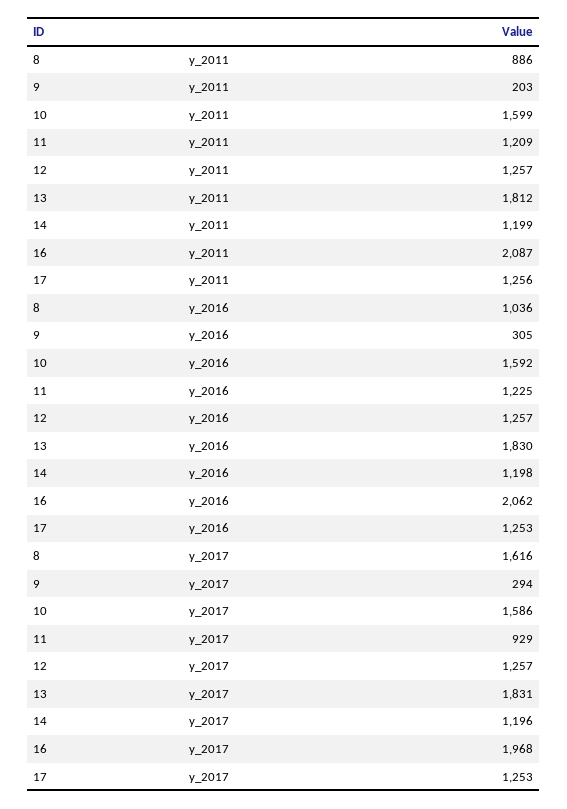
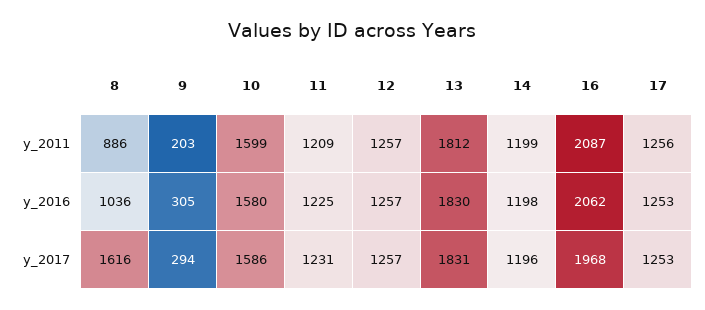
  {
    "8": {
      "y_2011": 886,
      "y_2016": 1036,
      "y_2017": 1616
    },
    "9": {
      "y_2011": 203,
      "y_2016": 305,
      "y_2017": 294
    },
    "10": {
      "y_2011": 1599,
-     "y_2016": 1592,
+     "y_2016": 1580,
      "y_2017": 1586
    },
    "11": {
      "y_2011": 1209,
      "y_2016": 1225,
-     "y_2017": 929
+     "y_2017": 1231
    },
    "12": {
      "y_2011": 1257,
      "y_2016": 1257,
      "y_2017": 1257
    },
    "13": {
      "y_2011": 1812,
      "y_2016": 1830,
      "y_2017": 1831
    },
    "14": {
      "y_2011": 1199,
      "y_2016": 1198,
      "y_2017": 1196
    },
    "16": {
      "y_2011": 2087,
      "y_2016": 2062,
      "y_2017": 1968
    },
    "17": {
      "y_2011": 1256,
      "y_2016": 1253,
      "y_2017": 1253
    }
  }

